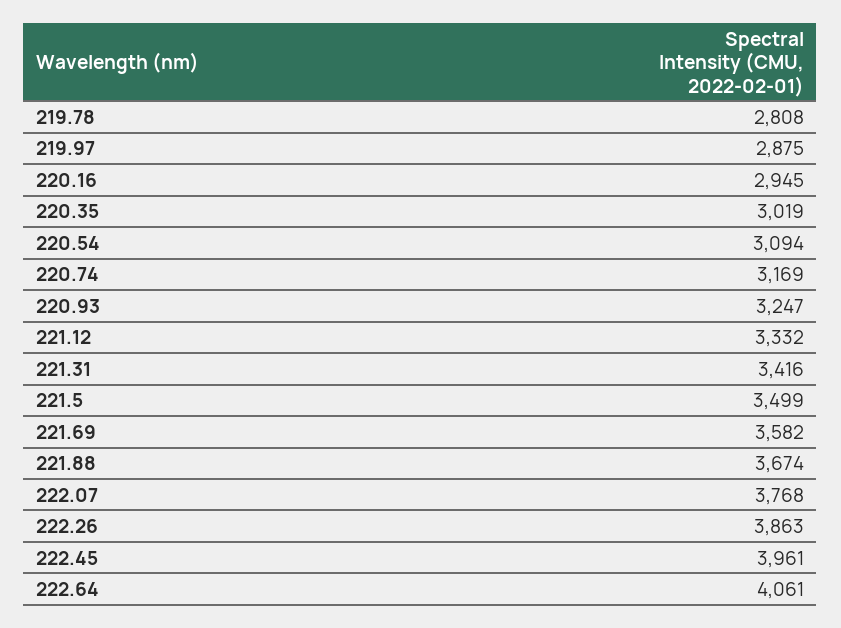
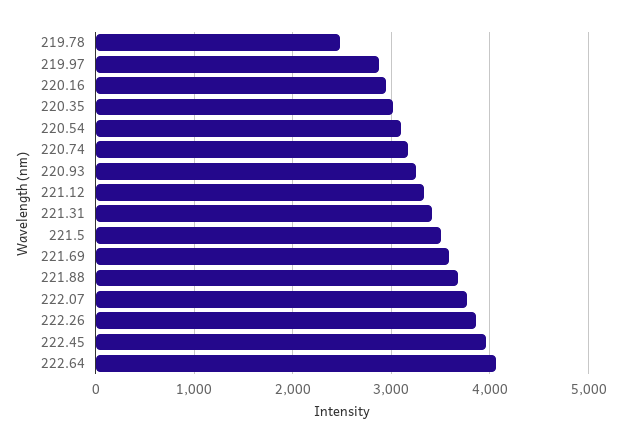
  {
-   "219.78": 2808,
+   "219.78": 2500,
    "219.97": 2875,
    "220.16": 2945,
    "220.35": 3019,
    "220.54": 3094,
    "220.74": 3169,
    "220.93": 3247,
    "221.12": 3332,
    "221.31": 3416,
    "221.5": 3499,
    "221.69": 3582,
    "221.88": 3674,
    "222.07": 3768,
    "222.26": 3863,
    "222.45": 3961,
    "222.64": 4061
  }

